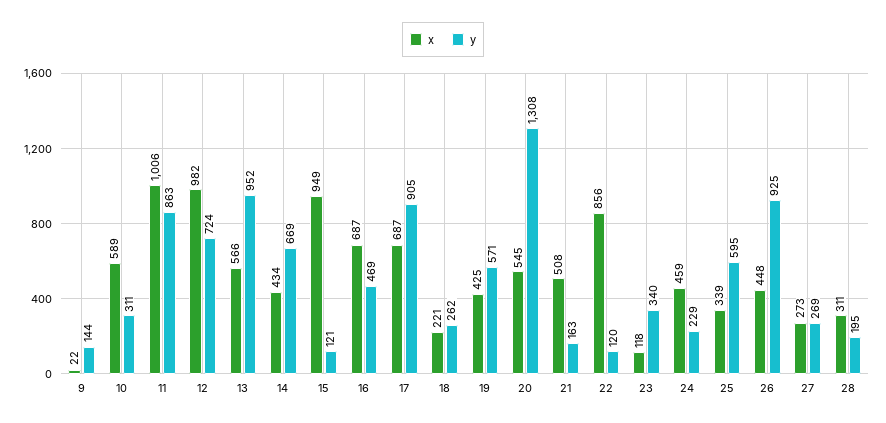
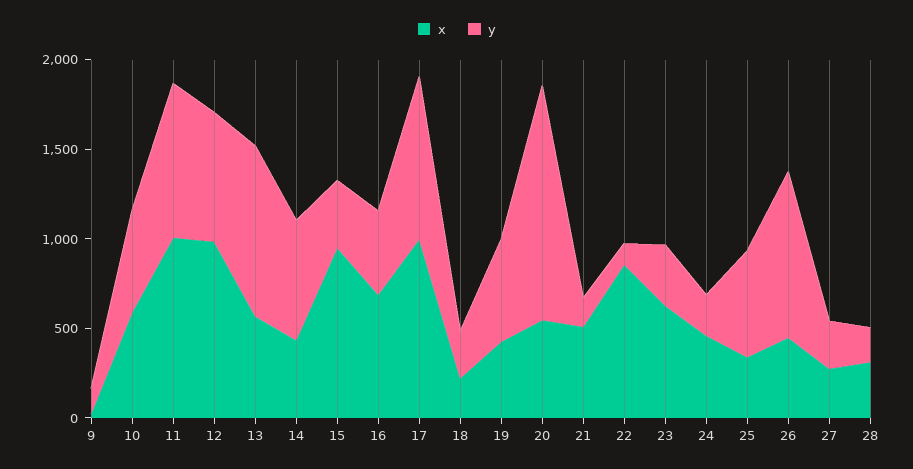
  {
    "x": {
      "9": 22,
      "10": 589,
      "11": 1006,
      "12": 982,
      "13": 566,
      "14": 434,
      "15": 949,
      "16": 687,
-     "17": 687,
+     "17": 1000,
      "18": 221,
      "19": 425,
      "20": 545,
      "21": 508,
      "22": 856,
-     "23": 118,
+     "23": 600,
      "24": 459,
      "25": 339,
      "26": 448,
      "27": 273,
      "28": 311
    },
    "y": {
      "9": 144,
-     "10": 311,
+     "10": 600,
      "11": 863,
      "12": 724,
      "13": 952,
      "14": 669,
-     "15": 121,
+     "15": 400,
      "16": 469,
      "17": 905,
      "18": 262,
      "19": 571,
      "20": 1308,
      "21": 163,
      "22": 120,
      "23": 340,
      "24": 229,
      "25": 595,
      "26": 925,
      "27": 269,
      "28": 195
    }
  }

